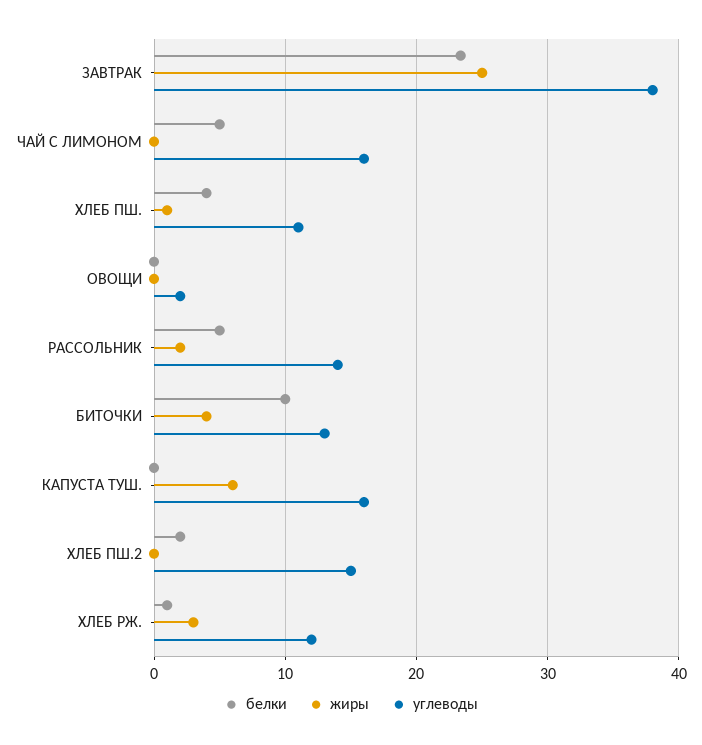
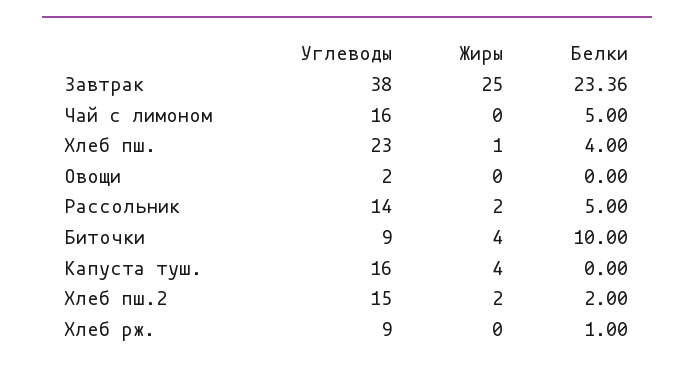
  {
    "белки": {
      "ЗАВТРАК": 23.36,
      "ЧАЙ С ЛИМОНОМ": 5,
      "ХЛЕБ ПШ.": 4,
      "ОВОЩИ": 0,
      "РАССОЛЬНИК": 5,
      "БИТОЧКИ": 10,
      "КАПУСТА ТУШ.": 0,
      "ХЛЕБ ПШ.2": 2,
      "ХЛЕБ РЖ.": 1
    },
    "жиры": {
      "ЗАВТРАК": 25,
      "ЧАЙ С ЛИМОНОМ": 0,
      "ХЛЕБ ПШ.": 1,
      "ОВОЩИ": 0,
      "РАССОЛЬНИК": 2,
      "БИТОЧКИ": 4,
-     "КАПУСТА ТУШ.": 6,
+     "КАПУСТА ТУШ.": 4,
-     "ХЛЕБ ПШ.2": 0,
+     "ХЛЕБ ПШ.2": 2,
-     "ХЛЕБ РЖ.": 3
+     "ХЛЕБ РЖ.": 0
    },
    "углеводы": {
      "ЗАВТРАК": 38,
      "ЧАЙ С ЛИМОНОМ": 16,
-     "ХЛЕБ ПШ.": 11,
+     "ХЛЕБ ПШ.": 23,
      "ОВОЩИ": 2,
      "РАССОЛЬНИК": 14,
-     "БИТОЧКИ": 13,
+     "БИТОЧКИ": 9,
      "КАПУСТА ТУШ.": 16,
      "ХЛЕБ ПШ.2": 15,
-     "ХЛЕБ РЖ.": 12
+     "ХЛЕБ РЖ.": 9
    }
  }

